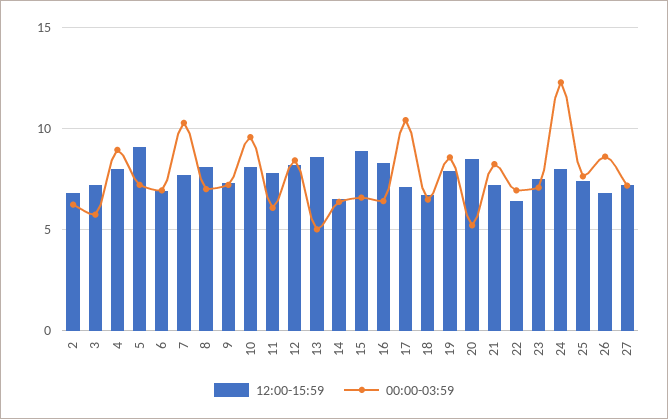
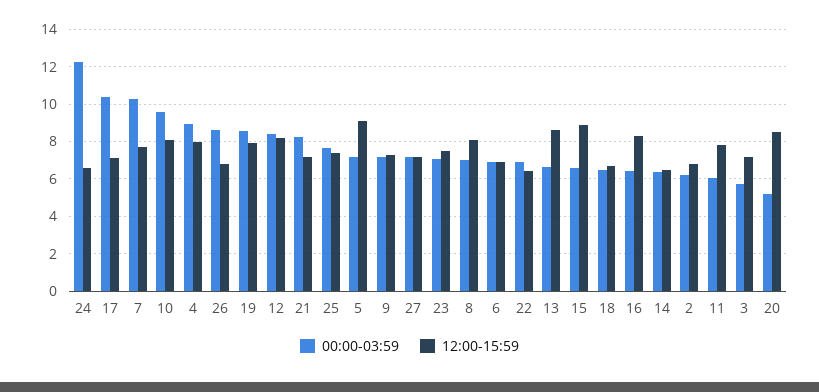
  {
    "12:00-15:59": {
      "2": 7,
      "3": 7,
      "4": 8,
      "5": 9,
      "6": 7,
      "7": 7.5,
      "8": 8,
      "9": 7.5,
      "10": 8,
      "11": 8,
      "12": 8,
      "13": 8.5,
      "14": 6.5,
      "15": 9,
      "16": 8.5,
      "17": 7,
      "18": 6.5,
      "19": 8,
      "20": 8.5,
      "21": 7,
      "22": 6.5,
      "23": 7.5,
-     "24": 8,
+     "24": 6.5,
      "25": 7.5,
      "26": 7,
      "27": 7
    },
    "00:00-03:59": {
      "2": 6,
      "3": 5.5,
      "4": 9,
      "5": 7,
      "6": 7,
      "7": 10.5,
      "8": 7,
      "9": 7,
      "10": 9.5,
      "11": 6,
      "12": 8.5,
-     "13": 5,
+     "13": 6.5,
      "14": 6.5,
      "15": 6.5,
      "16": 6.5,
      "17": 10.5,
      "18": 6.5,
      "19": 8.5,
      "20": 5,
      "21": 8,
      "22": 7,
      "23": 7,
      "24": 12.5,
      "25": 7.5,
      "26": 8.5,
      "27": 7
    }
  }

